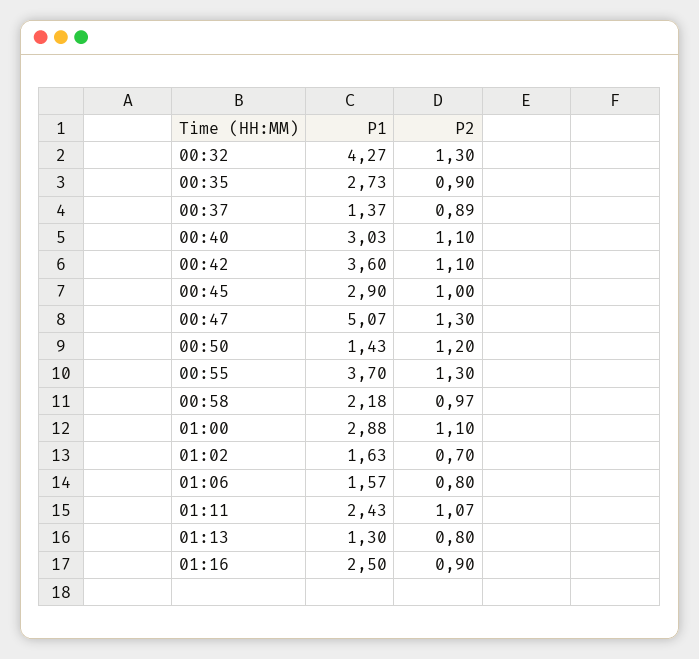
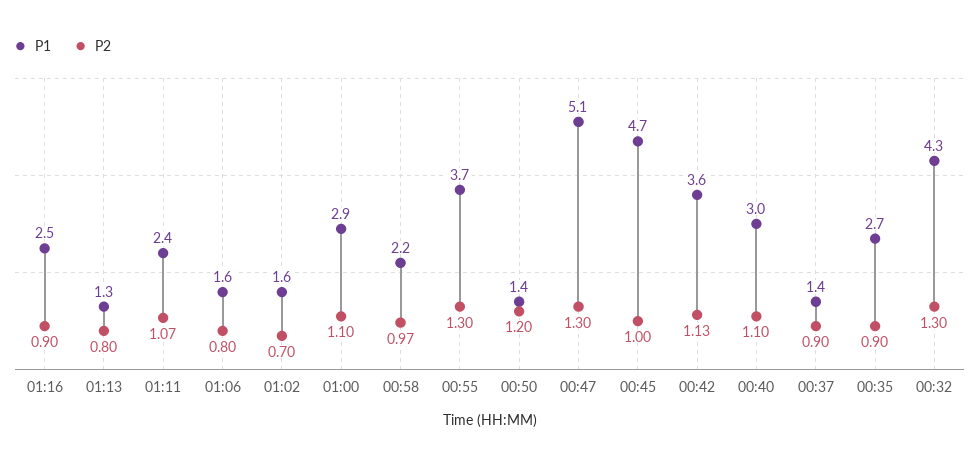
  {
    "P1": {
      "00:32": 4.27,
      "00:35": 2.73,
      "00:37": 1.37,
      "00:40": 3.03,
      "00:42": 3.6,
-     "00:45": 2.9,
+     "00:45": 4.7,
      "00:47": 5.07,
      "00:50": 1.43,
      "00:55": 3.7,
      "00:58": 2.18,
      "01:00": 2.88,
      "01:02": 1.63,
      "01:06": 1.57,
      "01:11": 2.43,
      "01:13": 1.3,
      "01:16": 2.5
    },
    "P2": {
      "00:32": 1.3,
      "00:35": 0.9,
-     "00:37": 0.89,
+     "00:37": 0.9,
      "00:40": 1.1,
-     "00:42": 1.1,
+     "00:42": 1.13,
      "00:45": 1,
      "00:47": 1.3,
      "00:50": 1.2,
      "00:55": 1.3,
      "00:58": 0.97,
      "01:00": 1.1,
      "01:02": 0.7,
      "01:06": 0.8,
      "01:11": 1.07,
      "01:13": 0.8,
      "01:16": 0.9
    }
  }

